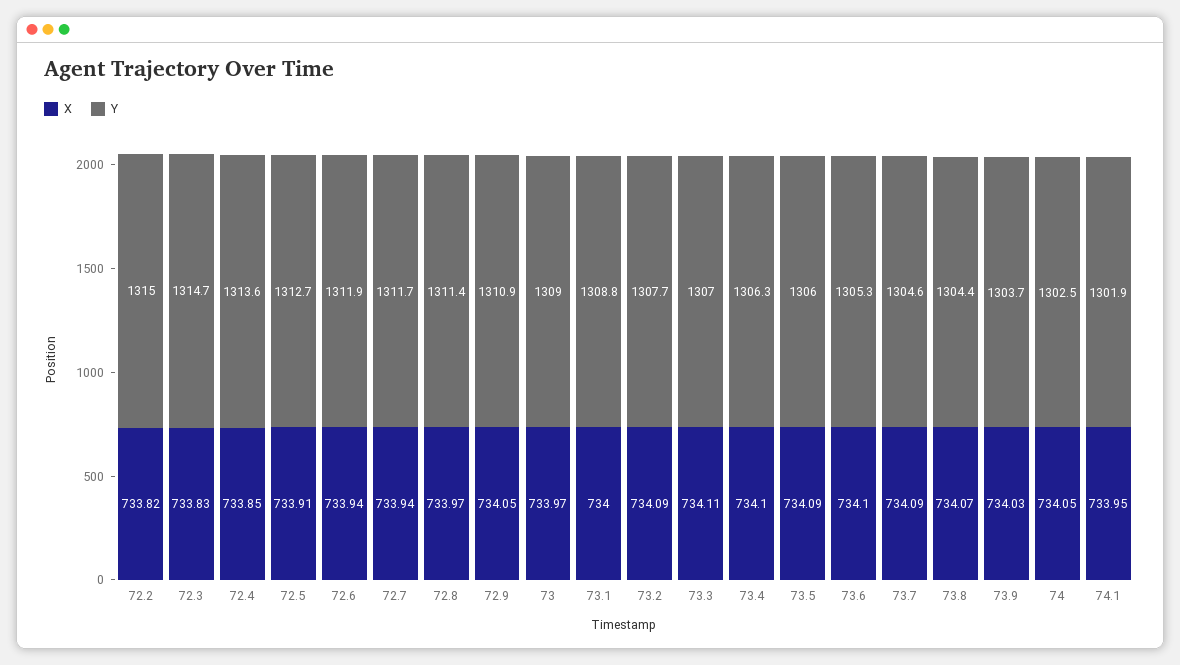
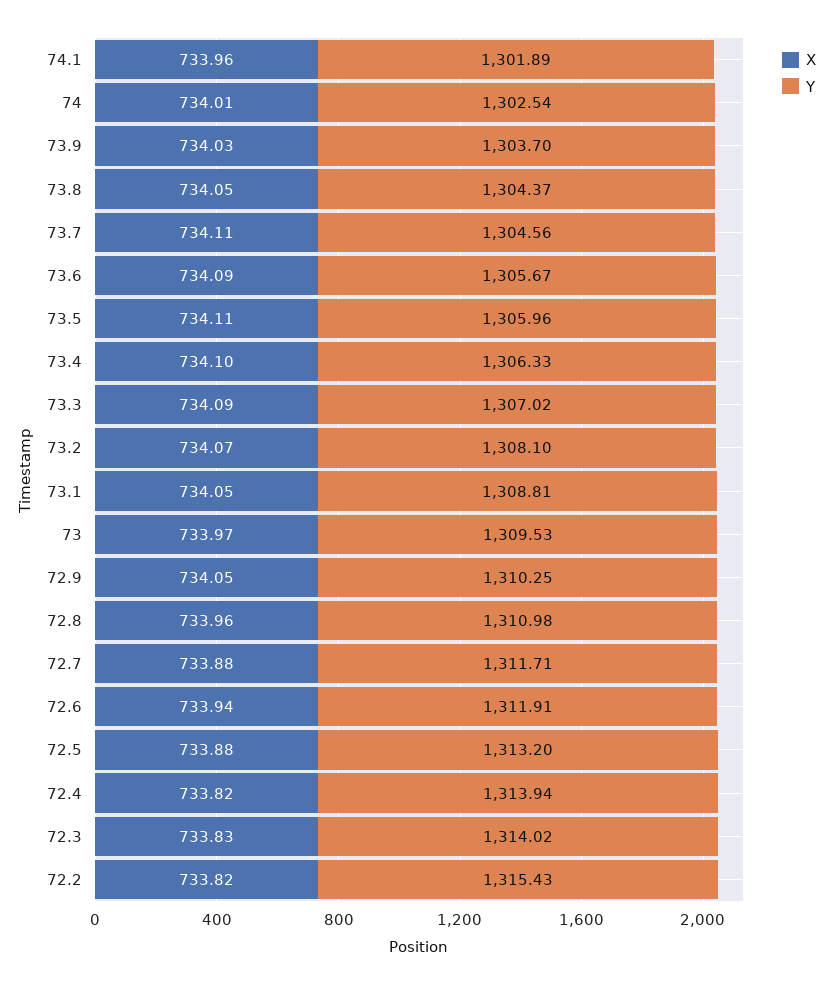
  {
    "X": {
      "72.2": 733.82,
      "72.3": 733.83,
-     "72.4": 733.85,
+     "72.4": 733.82,
-     "72.5": 733.91,
+     "72.5": 733.88,
      "72.6": 733.94,
-     "72.7": 733.94,
+     "72.7": 733.88,
-     "72.8": 733.97,
+     "72.8": 733.96,
      "72.9": 734.05,
      "73": 733.97,
-     "73.1": 734,
+     "73.1": 734.05,
-     "73.2": 734.09,
+     "73.2": 734.07,
-     "73.3": 734.11,
+     "73.3": 734.09,
      "73.4": 734.1,
-     "73.5": 734.09,
+     "73.5": 734.11,
-     "73.6": 734.1,
+     "73.6": 734.09,
-     "73.7": 734.09,
+     "73.7": 734.11,
-     "73.8": 734.07,
+     "73.8": 734.05,
      "73.9": 734.03,
-     "74": 734.05,
+     "74": 734.01,
-     "74.1": 733.95
+     "74.1": 733.96
    },
    "Y": {
-     "72.2": 1315,
+     "72.2": 1315.43,
-     "72.3": 1314.7,
+     "72.3": 1314.02,
-     "72.4": 1313.6,
+     "72.4": 1313.94,
-     "72.5": 1312.7,
+     "72.5": 1313.2,
      "72.6": 1311.91,
      "72.7": 1311.71,
-     "72.8": 1311.4,
+     "72.8": 1310.98,
-     "72.9": 1310.9,
+     "72.9": 1310.25,
-     "73": 1309,
+     "73": 1309.53,
      "73.1": 1308.81,
-     "73.2": 1307.7,
+     "73.2": 1308.1,
      "73.3": 1307.02,
      "73.4": 1306.33,
      "73.5": 1305.96,
-     "73.6": 1305.3,
+     "73.6": 1305.67,
      "73.7": 1304.56,
      "73.8": 1304.37,
      "73.9": 1303.7,
      "74": 1302.54,
      "74.1": 1301.89
    }
  }

